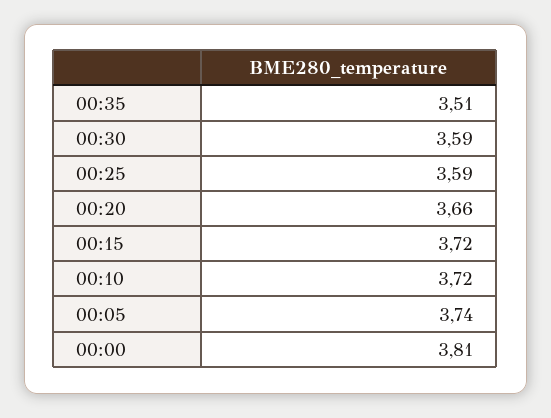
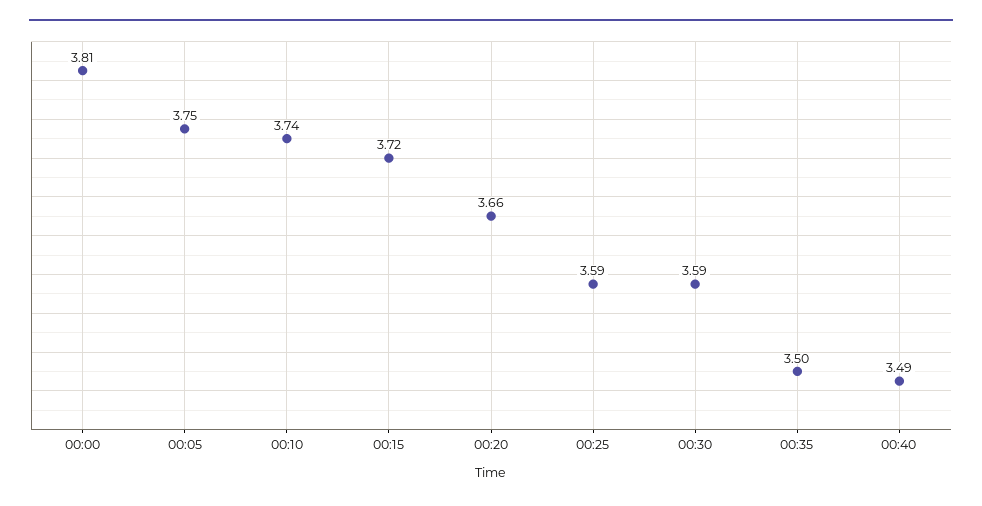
  {
-   "00:35": 3.51,
+   "00:35": 3.5,
    "00:30": 3.59,
    "00:25": 3.59,
    "00:20": 3.66,
    "00:15": 3.72,
-   "00:10": 3.72,
+   "00:10": 3.74,
-   "00:05": 3.74,
+   "00:05": 3.75,
-   "00:00": 3.81
+   "00:00": 3.81,
+   "00:40": 3.49
  }

